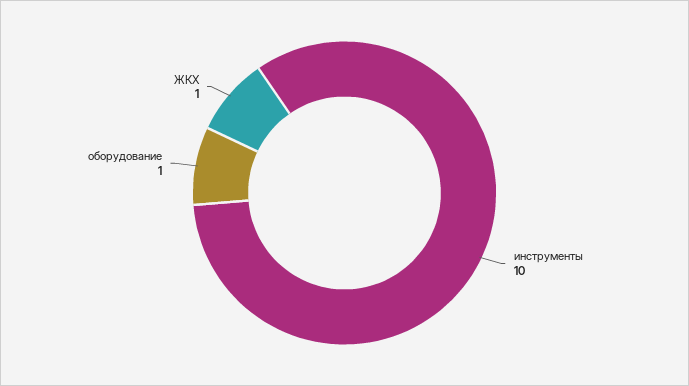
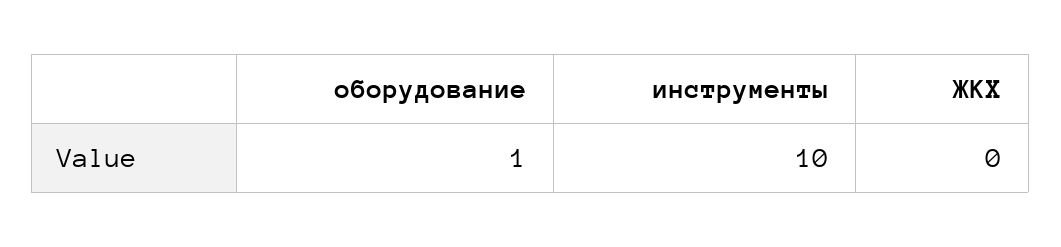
  {
    "инструменты": 10,
    "оборудование": 1,
-   "ЖКХ": 1
+   "ЖКХ": 0
  }

